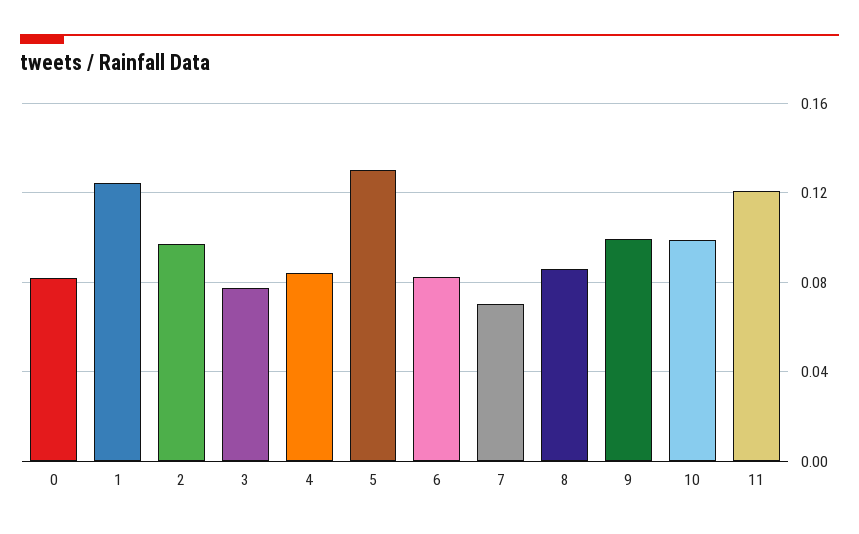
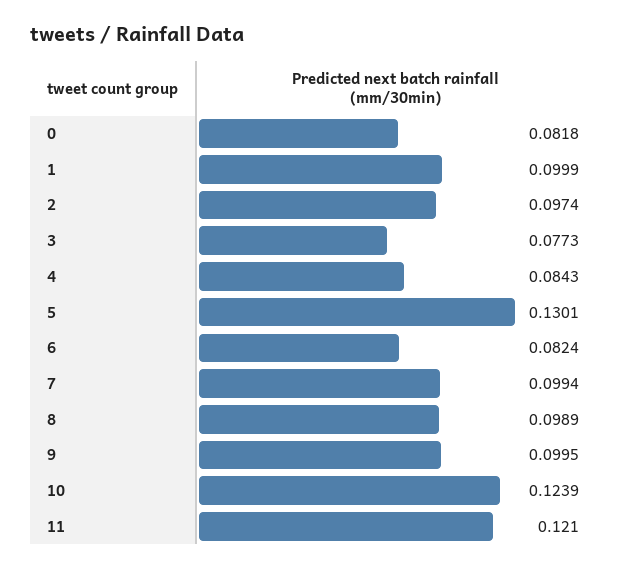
  {
    "0": 0.0818,
-   "1": 0.125,
+   "1": 0.0999,
    "2": 0.0974,
    "3": 0.0773,
    "4": 0.0843,
    "5": 0.1301,
    "6": 0.0824,
-   "7": 0.07,
+   "7": 0.0994,
-   "8": 0.085,
+   "8": 0.0989,
    "9": 0.0995,
-   "10": 0.1,
+   "10": 0.1239,
    "11": 0.121
  }

